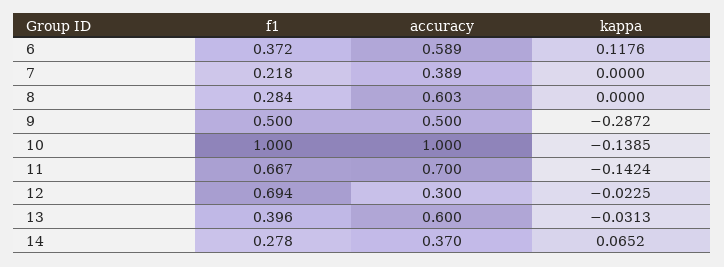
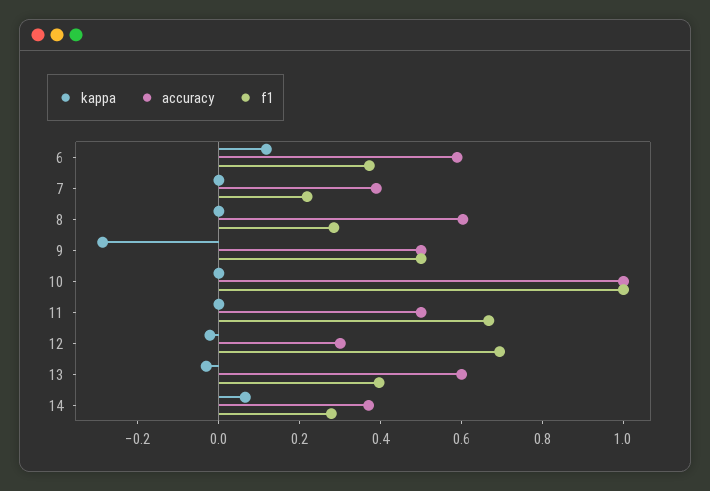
  {
    "f1": {
      "6": 0.372,
      "7": 0.218,
      "8": 0.284,
      "9": 0.5,
      "10": 1,
      "11": 0.667,
      "12": 0.694,
      "13": 0.396,
      "14": 0.278
    },
    "accuracy": {
      "6": 0.589,
      "7": 0.389,
      "8": 0.603,
      "9": 0.5,
      "10": 1,
-     "11": 0.7,
+     "11": 0.5,
      "12": 0.3,
      "13": 0.6,
      "14": 0.37
    },
    "kappa": {
      "6": 0.1176,
      "7": 0,
      "8": 0,
      "9": -0.2872,
-     "10": -0.1385,
+     "10": 0,
-     "11": -0.1424,
+     "11": 0,
      "12": -0.0225,
      "13": -0.0313,
      "14": 0.0652
    }
  }

